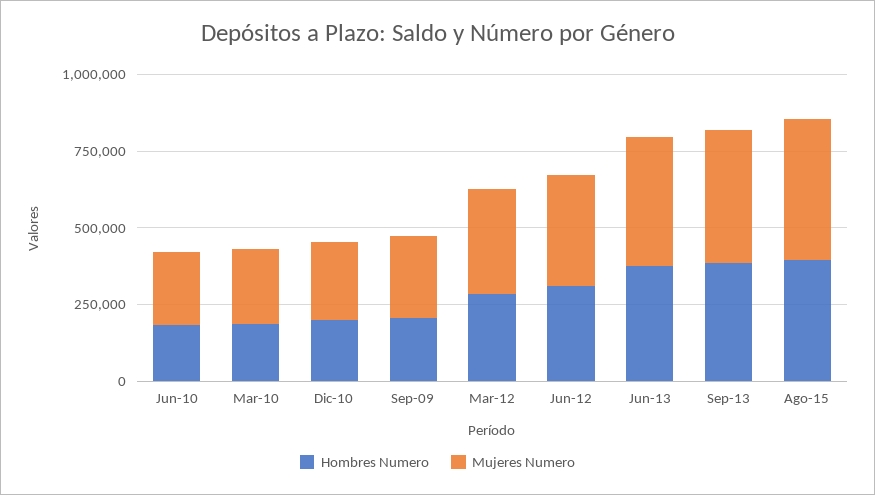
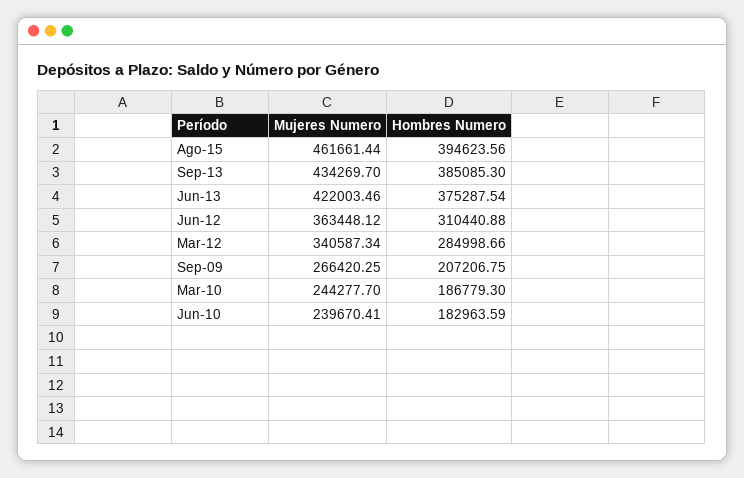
  {
    "Hombres Numero": {
      "Jun-10": 182963.59,
      "Mar-10": 186779.3,
-     "Dic-10": 200000,
      "Sep-09": 207206.75,
      "Mar-12": 284998.66,
      "Jun-12": 310440.88,
      "Jun-13": 375287.54,
      "Sep-13": 385085.3,
      "Ago-15": 394623.56
    },
    "Mujeres Numero": {
      "Jun-10": 239670.41,
      "Mar-10": 244277.7,
-     "Dic-10": 250000,
      "Sep-09": 266420.25,
      "Mar-12": 340587.34,
      "Jun-12": 363448.12,
      "Jun-13": 422003.46,
      "Sep-13": 434269.7,
      "Ago-15": 461661.44
    }
  }

